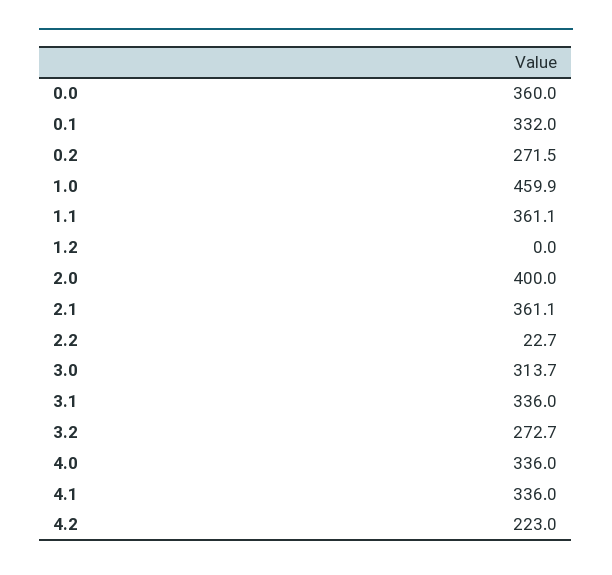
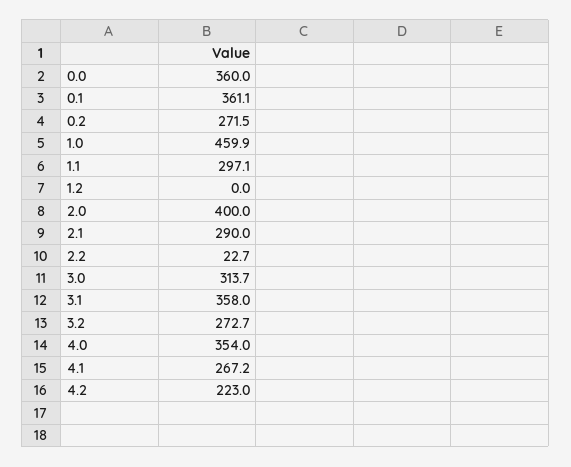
  {
    "0.0": 360,
-   "0.1": 332,
+   "0.1": 361.1,
    "0.2": 271.5,
    "1.0": 459.9,
-   "1.1": 361.1,
+   "1.1": 297.1,
    "1.2": 0,
    "2.0": 400,
-   "2.1": 361.1,
+   "2.1": 290,
    "2.2": 22.7,
    "3.0": 313.7,
-   "3.1": 336,
+   "3.1": 358,
    "3.2": 272.7,
-   "4.0": 336,
+   "4.0": 354,
-   "4.1": 336,
+   "4.1": 267.2,
    "4.2": 223
  }

